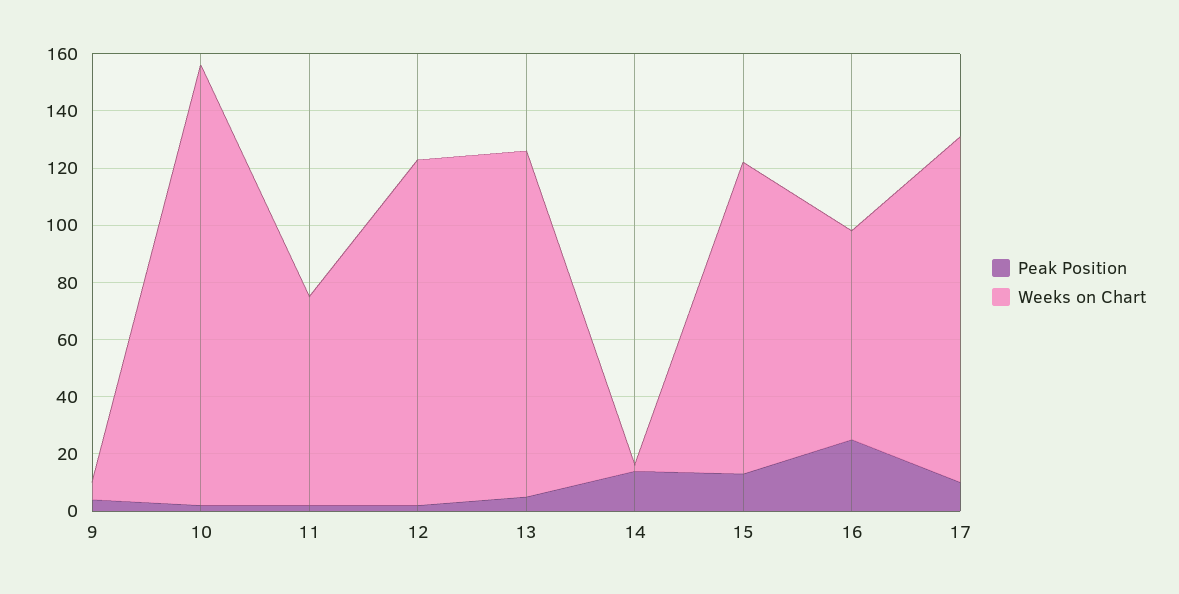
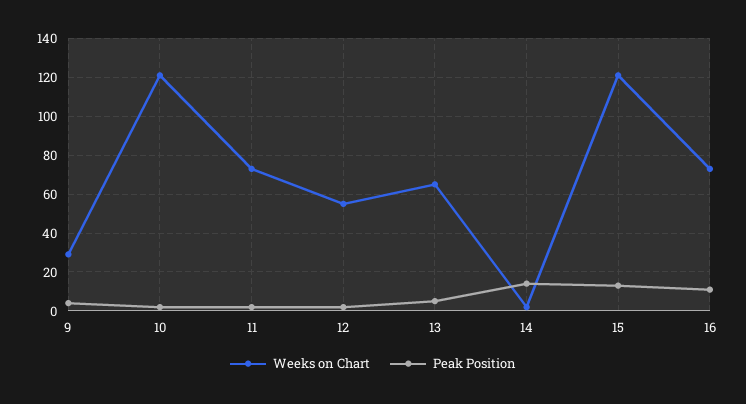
  {
    "Peak Position": {
      "9": 5,
      "10": 0,
      "11": 0,
      "12": 0,
      "13": 5,
      "14": 15,
      "15": 15,
-     "16": 25,
+     "16": 10
-     "17": 10
    },
    "Weeks on Chart": {
-     "9": 5,
+     "9": 30,
-     "10": 155,
+     "10": 120,
      "11": 75,
-     "12": 120,
+     "12": 55,
-     "13": 120,
+     "13": 65,
      "14": 0,
-     "15": 110,
+     "15": 120,
-     "16": 75,
+     "16": 75
-     "17": 120
    }
  }

